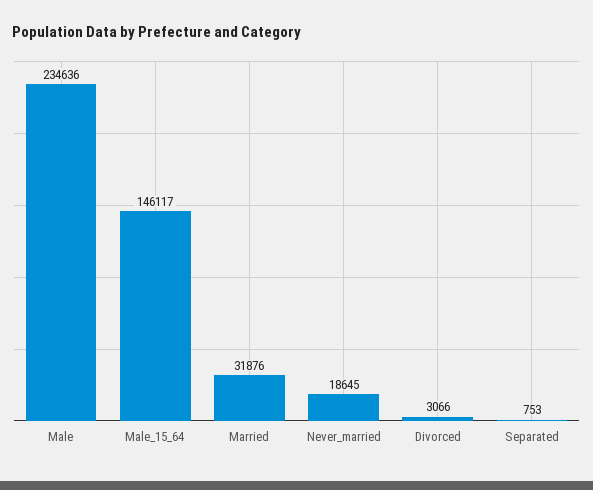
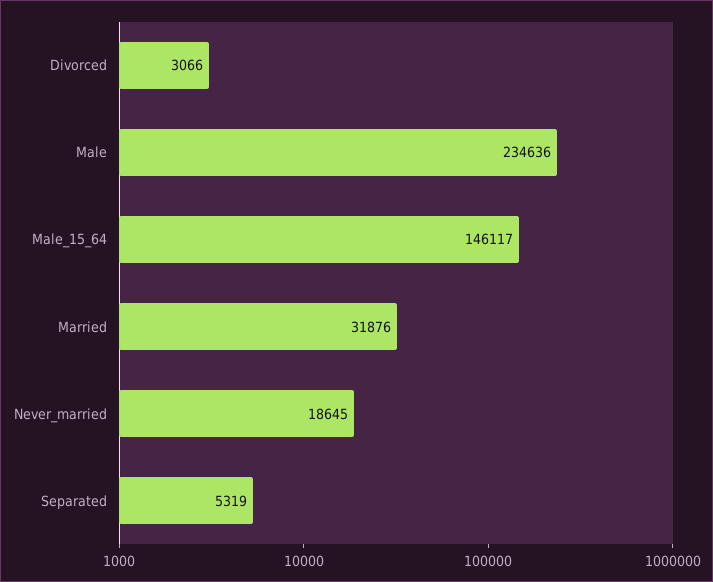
  {
    "Male": 234636,
    "Male_15_64": 146117,
    "Married": 31876,
    "Never_married": 18645,
    "Divorced": 3066,
-   "Separated": 753
+   "Separated": 5319
  }

